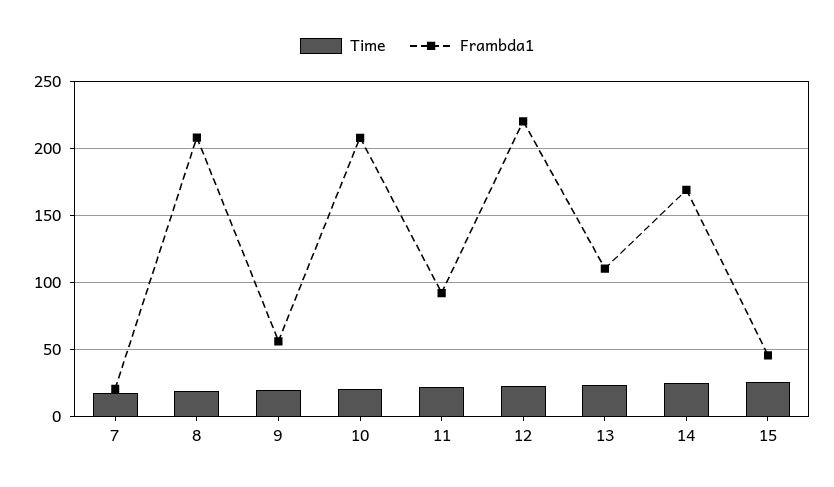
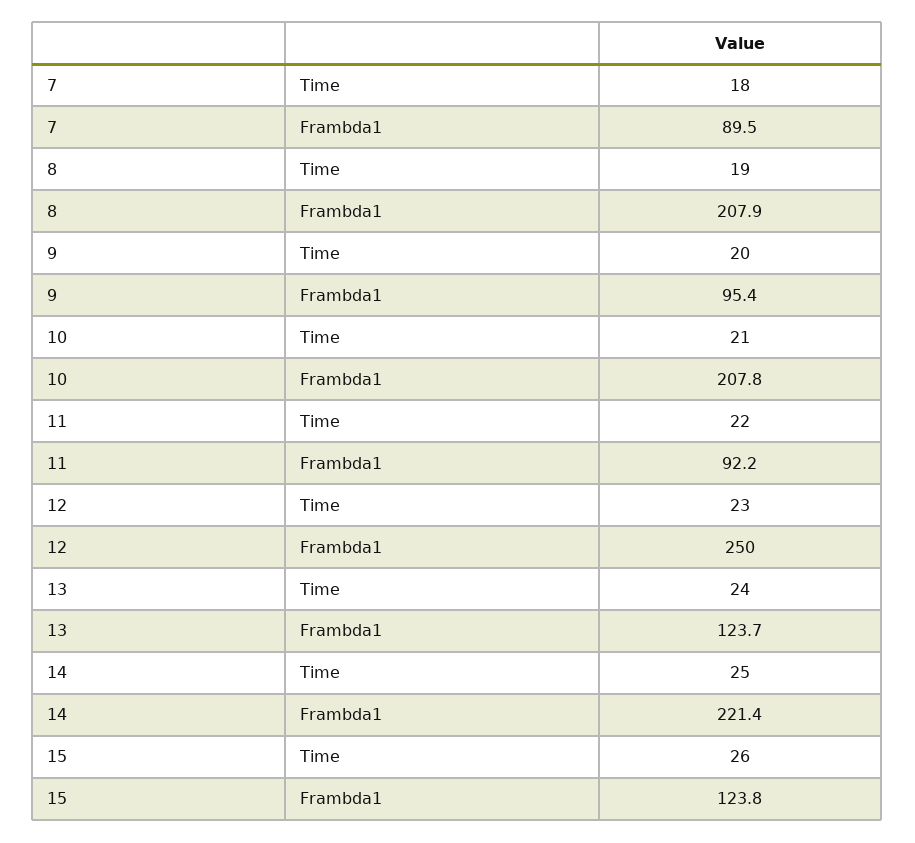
  {
    "Time": {
      "7": 18,
      "8": 19,
      "9": 20,
      "10": 21,
      "11": 22,
      "12": 23,
      "13": 24,
      "14": 25,
      "15": 26
    },
    "Frambda1": {
-     "7": 20,
+     "7": 89.5,
      "8": 207.9,
-     "9": 55,
+     "9": 95.4,
      "10": 207.8,
      "11": 92.2,
-     "12": 220,
+     "12": 250,
-     "13": 110,
+     "13": 123.7,
-     "14": 170,
+     "14": 221.4,
-     "15": 45
+     "15": 123.8
    }
  }

